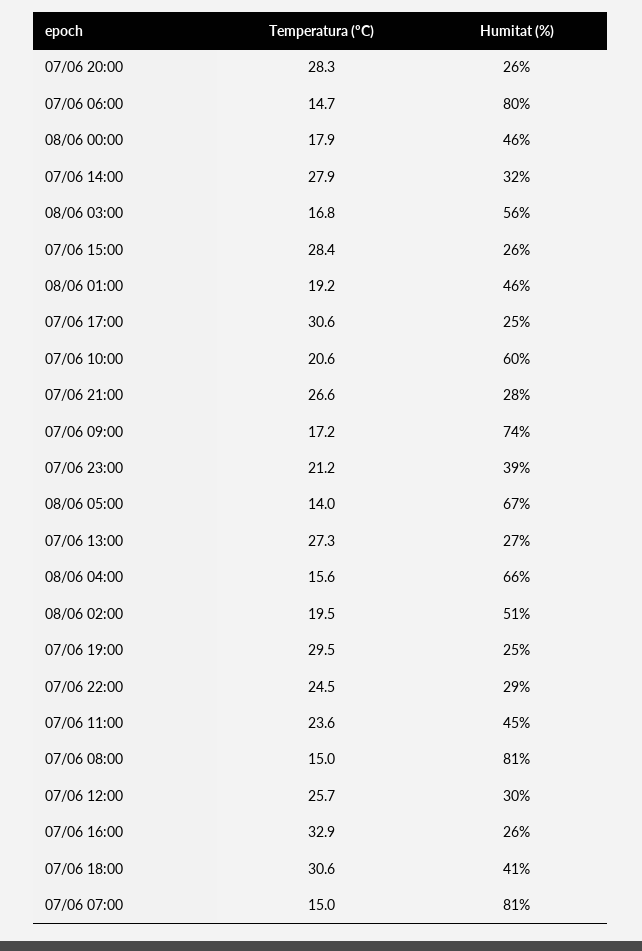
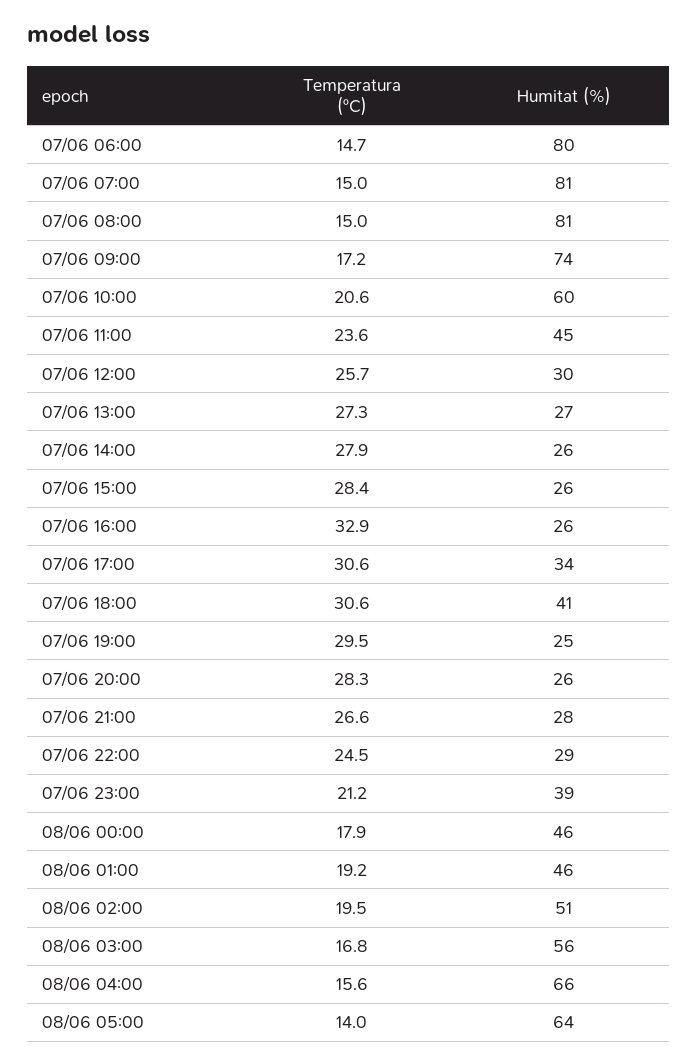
  {
    "Temperatura (ºC)": {
      "07/06 20:00": 28.3,
      "07/06 06:00": 14.7,
      "08/06 00:00": 17.9,
      "07/06 14:00": 27.9,
      "08/06 03:00": 16.8,
      "07/06 15:00": 28.4,
      "08/06 01:00": 19.2,
      "07/06 17:00": 30.6,
      "07/06 10:00": 20.6,
      "07/06 21:00": 26.6,
      "07/06 09:00": 17.2,
      "07/06 23:00": 21.2,
      "08/06 05:00": 14,
      "07/06 13:00": 27.3,
      "08/06 04:00": 15.6,
      "08/06 02:00": 19.5,
      "07/06 19:00": 29.5,
      "07/06 22:00": 24.5,
      "07/06 11:00": 23.6,
      "07/06 08:00": 15,
      "07/06 12:00": 25.7,
      "07/06 16:00": 32.9,
      "07/06 18:00": 30.6,
      "07/06 07:00": 15
    },
    "Humitat (%)": {
      "07/06 20:00": 26,
      "07/06 06:00": 80,
      "08/06 00:00": 46,
-     "07/06 14:00": 32,
+     "07/06 14:00": 26,
      "08/06 03:00": 56,
      "07/06 15:00": 26,
      "08/06 01:00": 46,
-     "07/06 17:00": 25,
+     "07/06 17:00": 34,
      "07/06 10:00": 60,
      "07/06 21:00": 28,
      "07/06 09:00": 74,
      "07/06 23:00": 39,
-     "08/06 05:00": 67,
+     "08/06 05:00": 64,
      "07/06 13:00": 27,
      "08/06 04:00": 66,
      "08/06 02:00": 51,
      "07/06 19:00": 25,
      "07/06 22:00": 29,
      "07/06 11:00": 45,
      "07/06 08:00": 81,
      "07/06 12:00": 30,
      "07/06 16:00": 26,
      "07/06 18:00": 41,
      "07/06 07:00": 81
    }
  }

